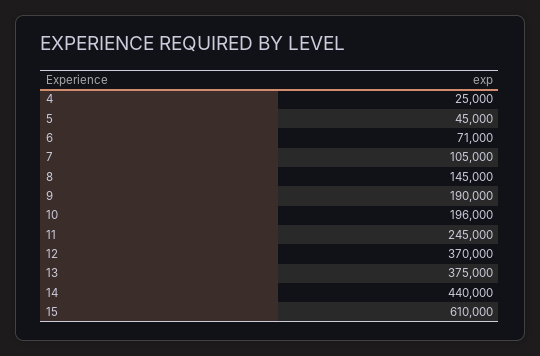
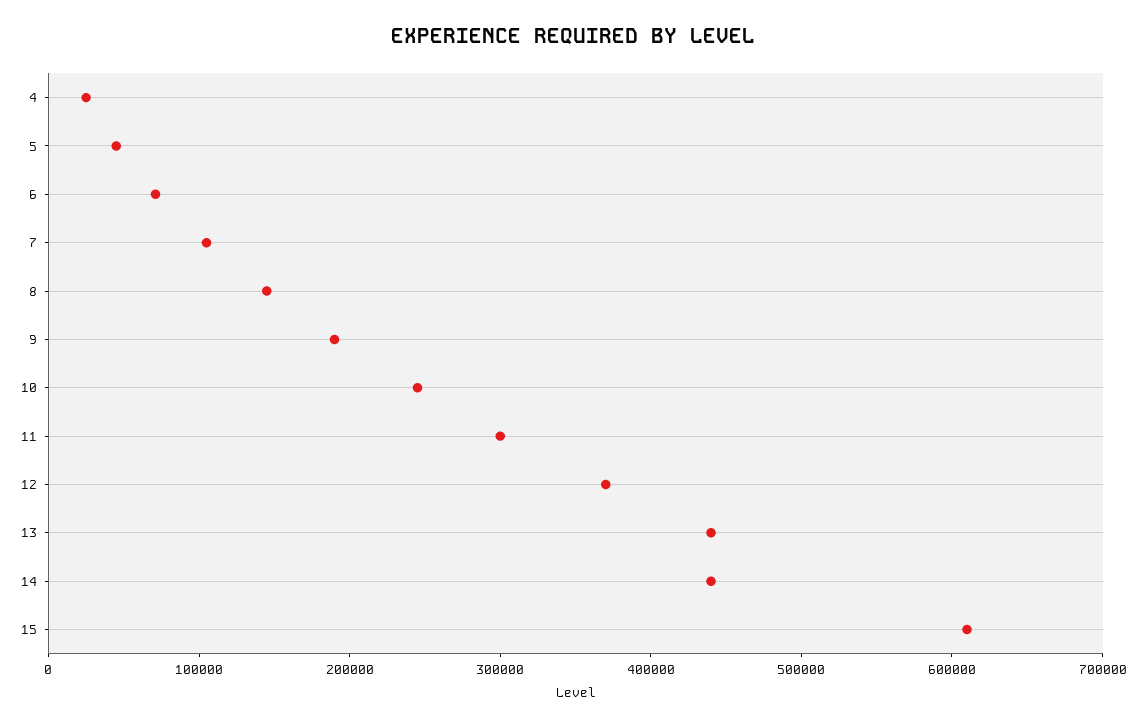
  {
    "4": 25000,
    "5": 45000,
    "6": 71000,
    "7": 105000,
    "8": 145000,
    "9": 190000,
-   "10": 196000,
+   "10": 240000,
-   "11": 245000,
+   "11": 300000,
    "12": 370000,
-   "13": 375000,
+   "13": 440000,
    "14": 440000,
    "15": 610000
  }

